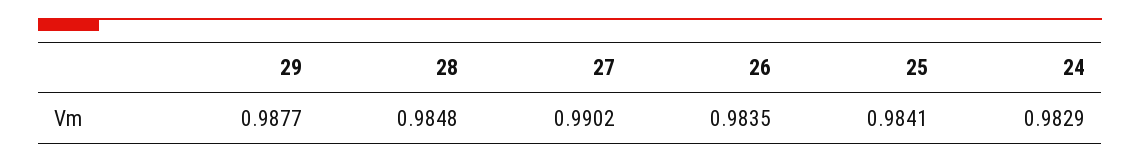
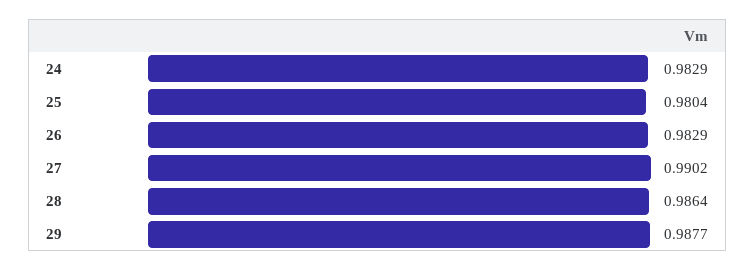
  {
    "29": 0.9877,
-   "28": 0.9848,
+   "28": 0.9864,
    "27": 0.9902,
-   "26": 0.9835,
+   "26": 0.9829,
-   "25": 0.9841,
+   "25": 0.9804,
    "24": 0.9829
  }

